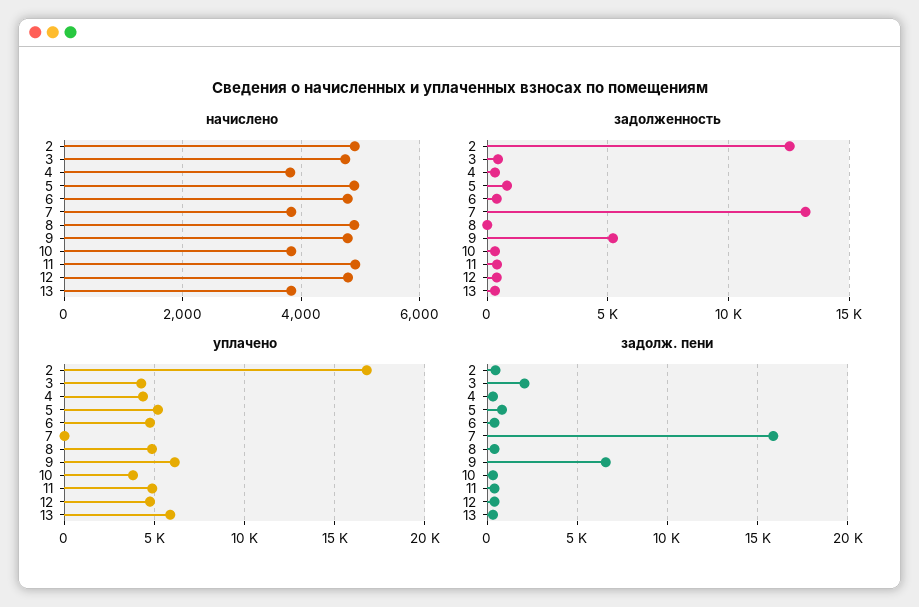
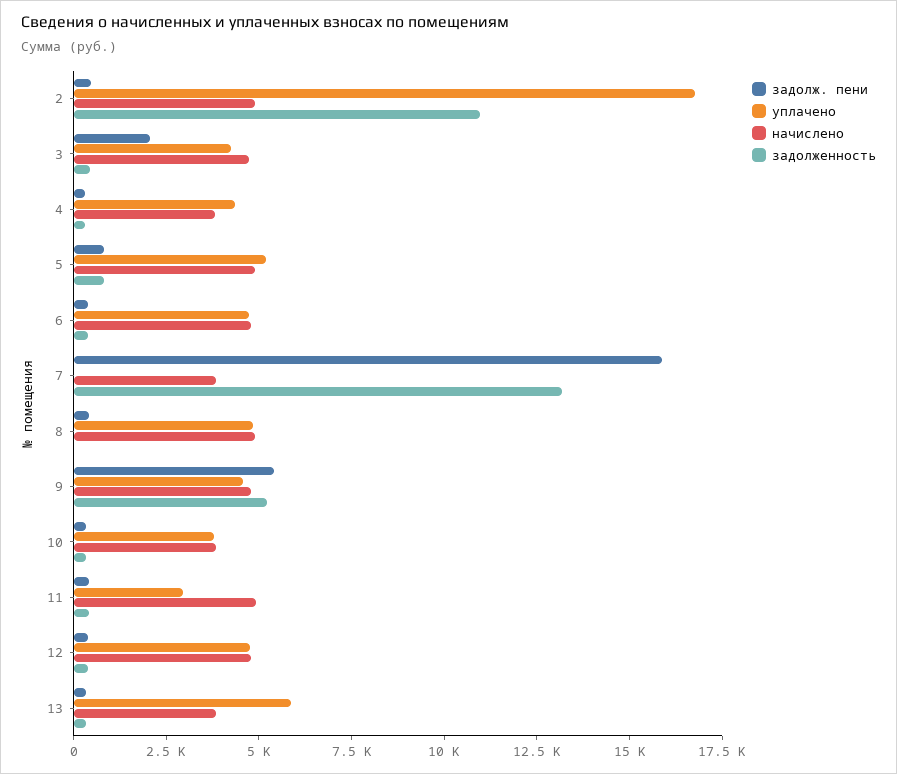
  {
    "начислено": {
      "2": 4800,
      "3": 4800,
      "4": 3800,
      "5": 4800,
      "6": 4800,
      "7": 3800,
      "8": 4800,
      "9": 4800,
      "10": 3800,
      "11": 5000,
      "12": 4800,
      "13": 3800
    },
    "задолженность": {
-     "2": 12500,
+     "2": 11000,
      "3": 500,
      "4": 500,
      "5": 1000,
      "6": 500,
      "7": 13000,
      "8": 0,
      "9": 5000,
      "10": 500,
      "11": 500,
      "12": 500,
      "13": 500
    },
    "уплачено": {
      "2": 17000,
      "3": 4500,
      "4": 4500,
      "5": 5000,
      "6": 4500,
      "7": 0,
      "8": 5000,
-     "9": 6000,
+     "9": 4500,
      "10": 4000,
-     "11": 5000,
+     "11": 3000,
      "12": 4500,
      "13": 6000
    },
    "задолж. пени": {
      "2": 500,
      "3": 2000,
      "4": 500,
      "5": 1000,
      "6": 500,
      "7": 16000,
      "8": 500,
-     "9": 6500,
+     "9": 5500,
      "10": 500,
      "11": 500,
      "12": 500,
      "13": 500
    }
  }

